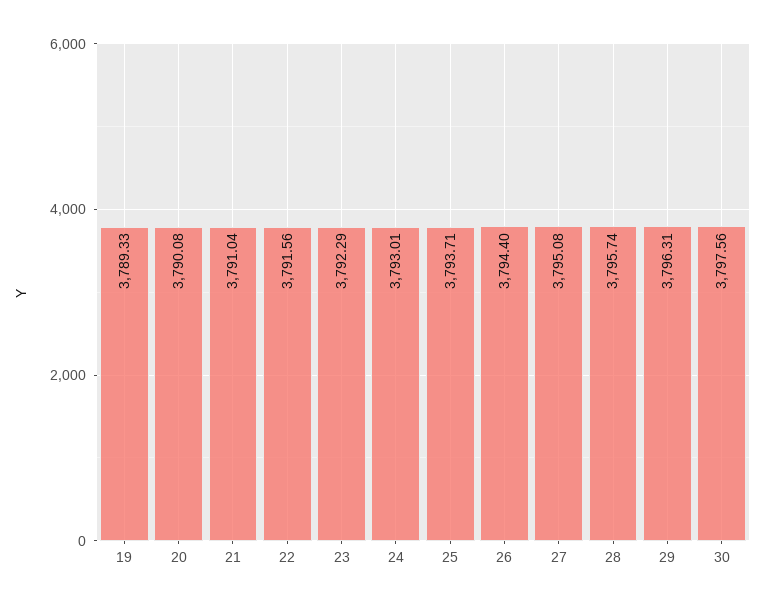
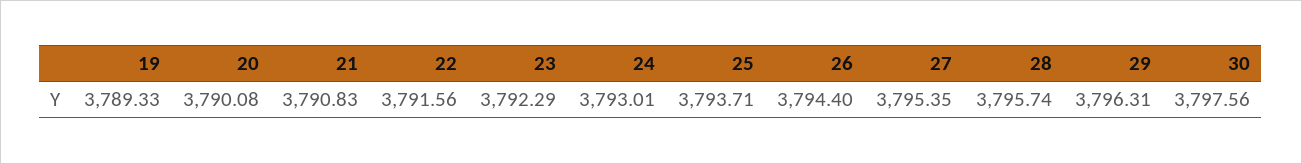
  {
    "19": 3789.33,
    "20": 3790.08,
-   "21": 3791.04,
+   "21": 3790.83,
    "22": 3791.56,
    "23": 3792.29,
    "24": 3793.01,
    "25": 3793.71,
    "26": 3794.4,
-   "27": 3795.08,
+   "27": 3795.35,
    "28": 3795.74,
    "29": 3796.31,
    "30": 3797.56
  }

